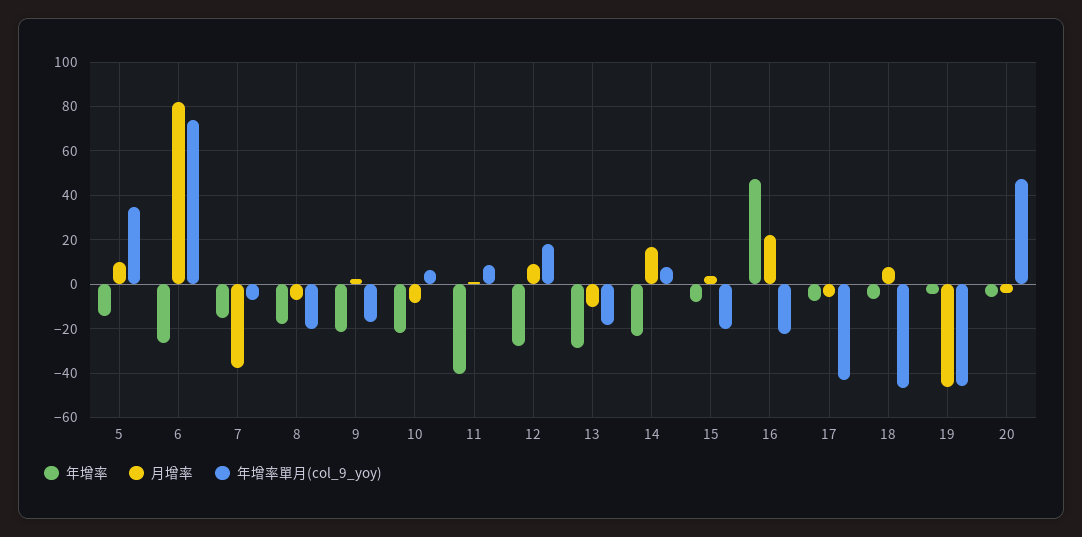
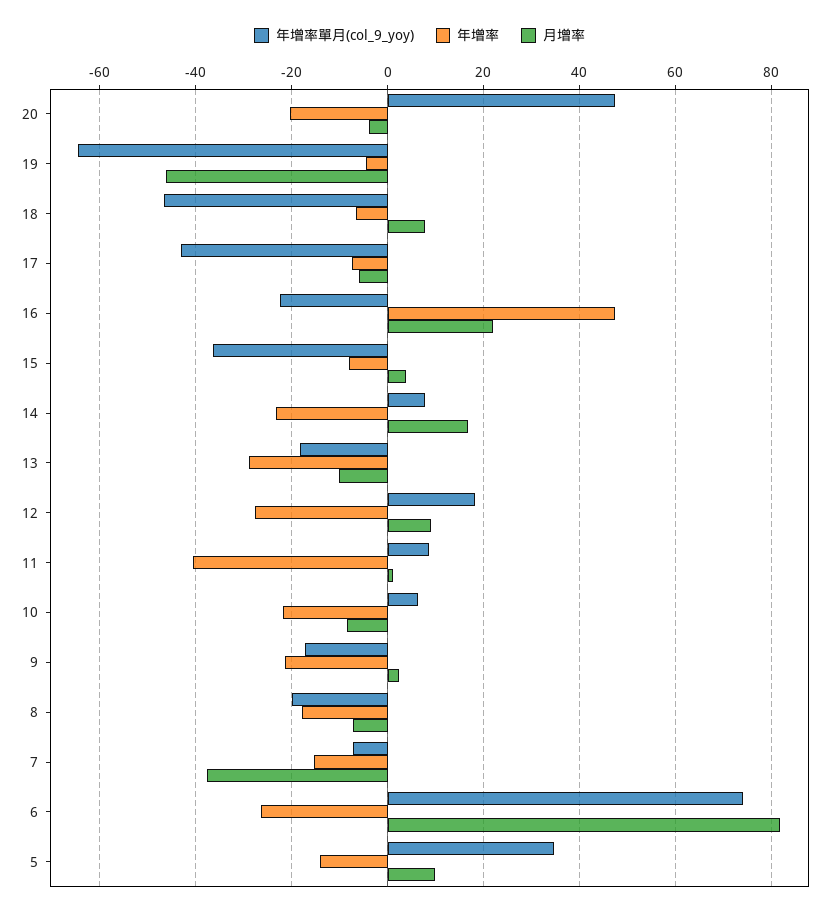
  {
    "年增率": {
      "5": -14,
      "6": -26,
      "7": -16,
      "8": -18,
      "9": -22,
      "10": -22,
      "11": -40,
      "12": -28,
      "13": -28,
      "14": -24,
      "15": -8,
      "16": 48,
      "17": -8,
      "18": -6,
      "19": -4,
-     "20": -5
+     "20": -20
    },
    "月增率": {
      "5": 10,
      "6": 82,
      "7": -38,
      "8": -8,
      "9": 2,
      "10": -8,
      "11": 2,
      "12": 8,
      "13": -10,
      "14": 16,
      "15": 4,
      "16": 22,
      "17": -6,
      "18": 8,
      "19": -46,
      "20": -4
    },
    "年增率單月(col_9_yoy)": {
      "5": 34,
      "6": 74,
      "7": -8,
      "8": -20,
      "9": -18,
      "10": 6,
      "11": 8,
      "12": 18,
      "13": -18,
      "14": 8,
-     "15": -20,
+     "15": -36,
      "16": -22,
      "17": -44,
      "18": -46,
-     "19": -45,
+     "19": -64,
      "20": 48
    }
  }

